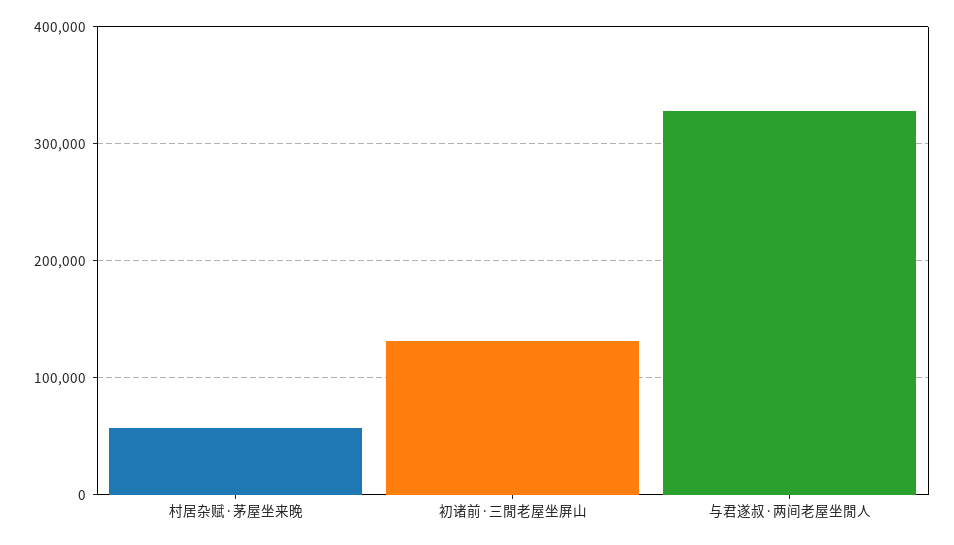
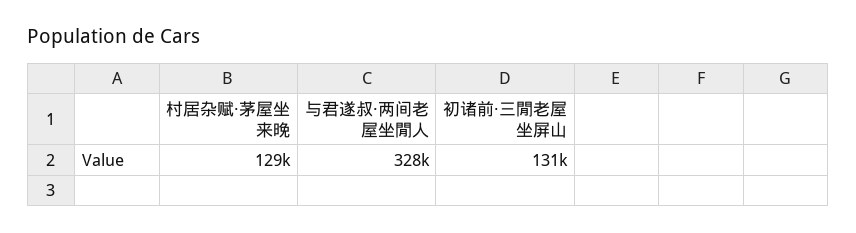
  {
-   "村居杂赋·茅屋坐来晚": 60000,
+   "村居杂赋·茅屋坐来晚": 129000,
    "初诸前·三閒老屋坐屏山": 131000,
    "与君遂叔·两间老屋坐閒人": 328000
  }

